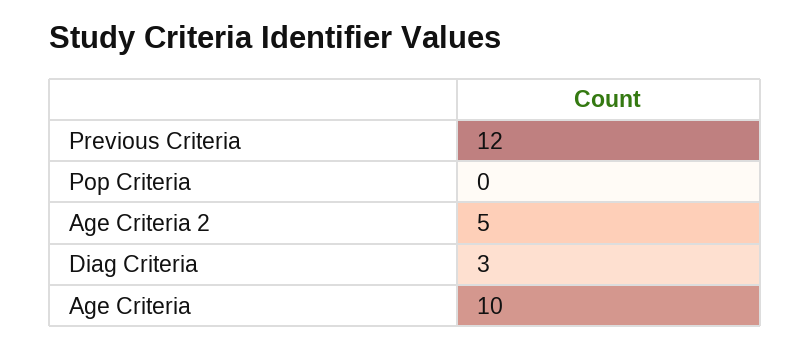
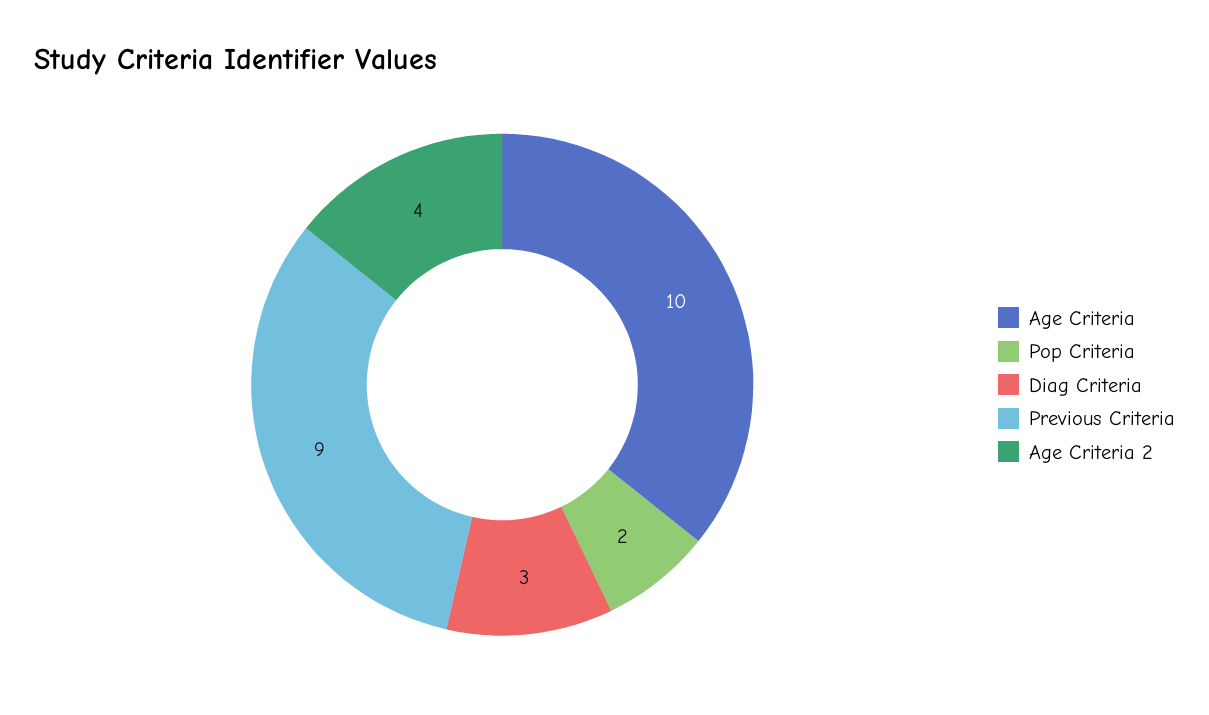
  {
-   "Previous Criteria": 12,
+   "Previous Criteria": 9,
-   "Pop Criteria": 0,
+   "Pop Criteria": 2,
-   "Age Criteria 2": 5,
+   "Age Criteria 2": 4,
    "Diag Criteria": 3,
    "Age Criteria": 10
  }

